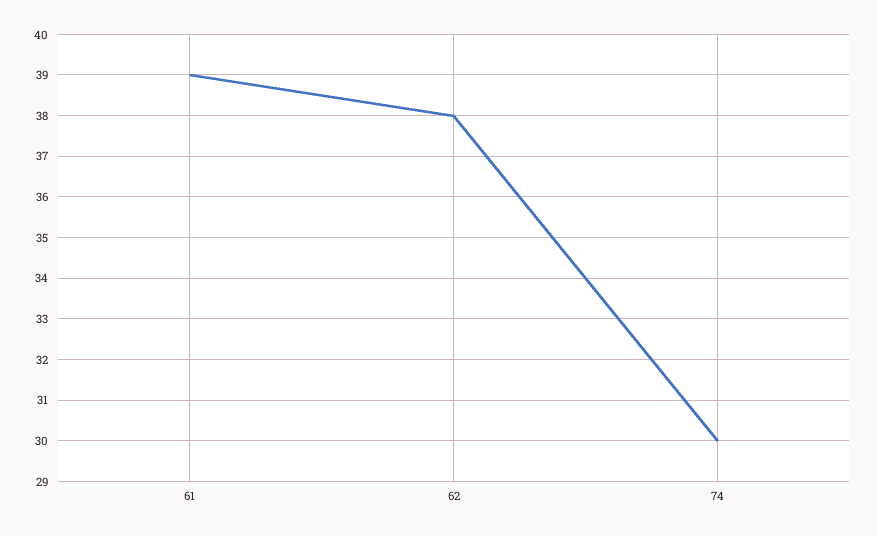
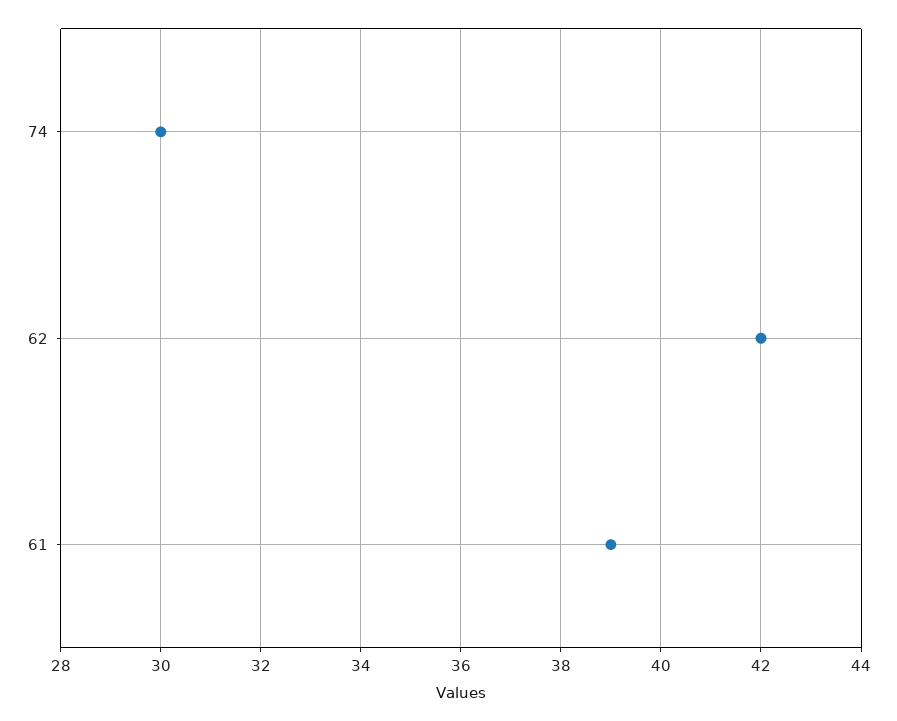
  {
    "61": 39,
-   "62": 38,
+   "62": 42,
    "74": 30
  }

